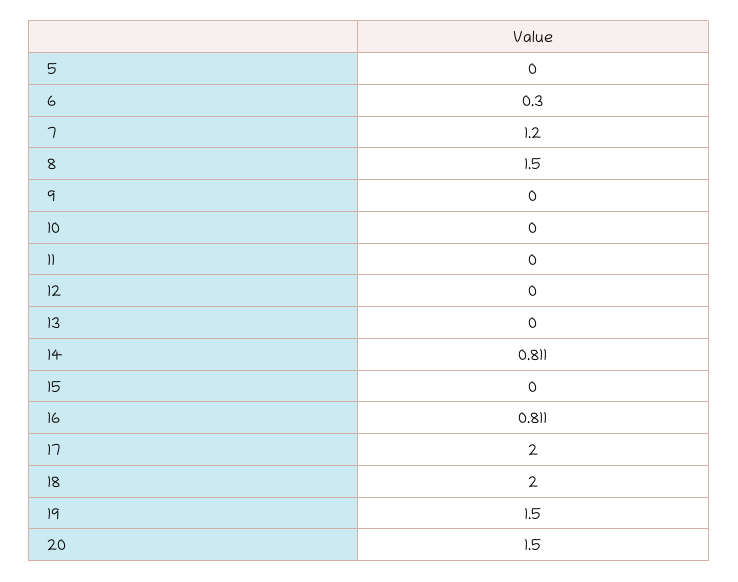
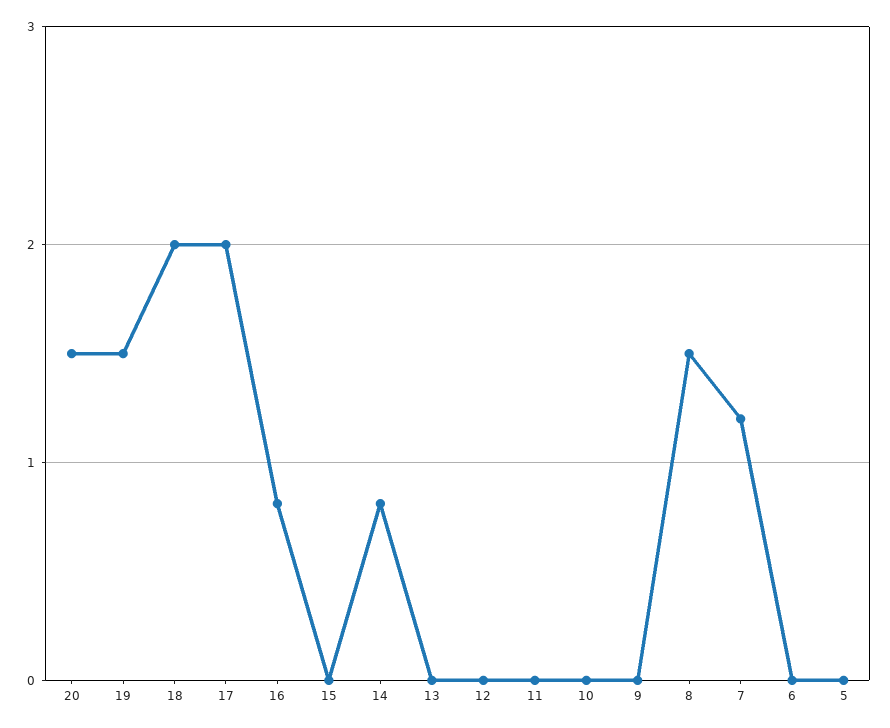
  {
    "5": 0,
-   "6": 0.3,
+   "6": 0,
    "7": 1.2,
    "8": 1.5,
    "9": 0,
    "10": 0,
    "11": 0,
    "12": 0,
    "13": 0,
    "14": 0.811,
    "15": 0,
    "16": 0.811,
    "17": 2,
    "18": 2,
    "19": 1.5,
    "20": 1.5
  }

